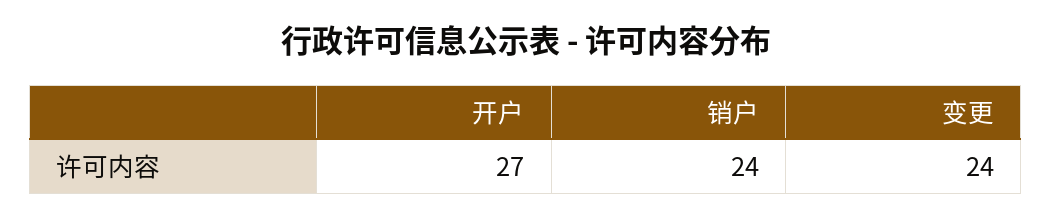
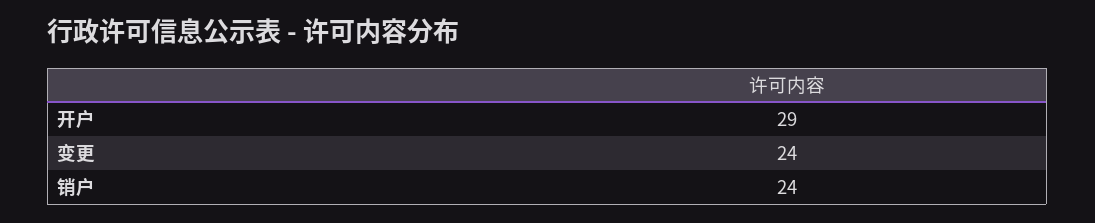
  {
-   "开户": 27,
+   "开户": 29,
    "销户": 24,
    "变更": 24
  }

